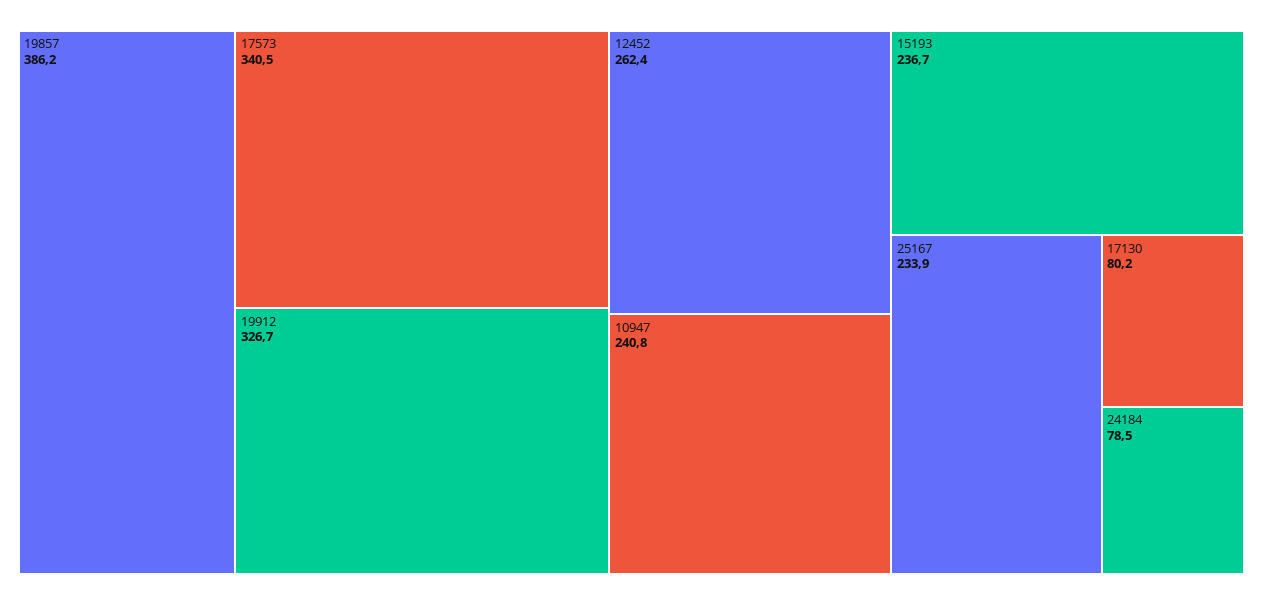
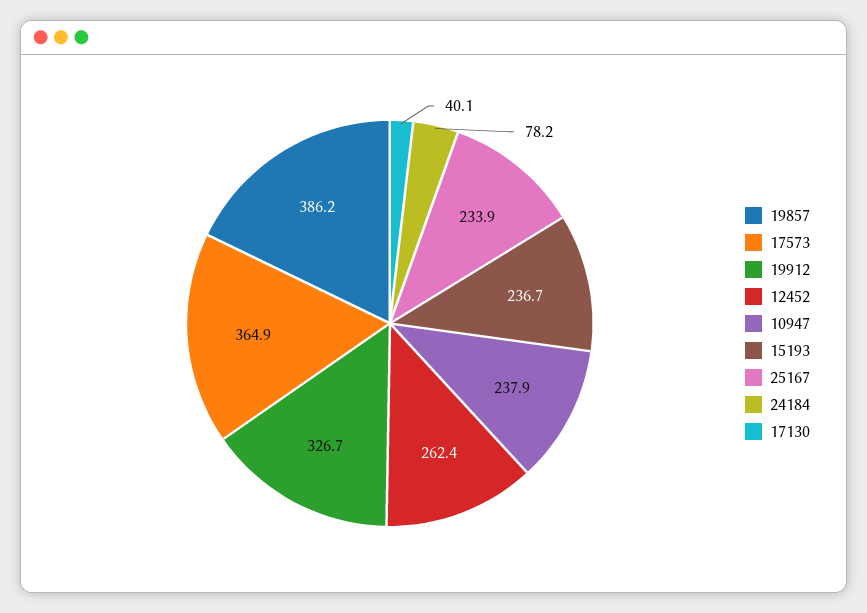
  {
    "19857": 386.2,
-   "17573": 340.5,
+   "17573": 364.9,
    "19912": 326.7,
    "12452": 262.4,
-   "10947": 240.8,
+   "10947": 237.9,
    "15193": 236.7,
    "25167": 233.9,
-   "17130": 80.2,
+   "17130": 40.1,
-   "24184": 78.5
+   "24184": 78.2
  }

